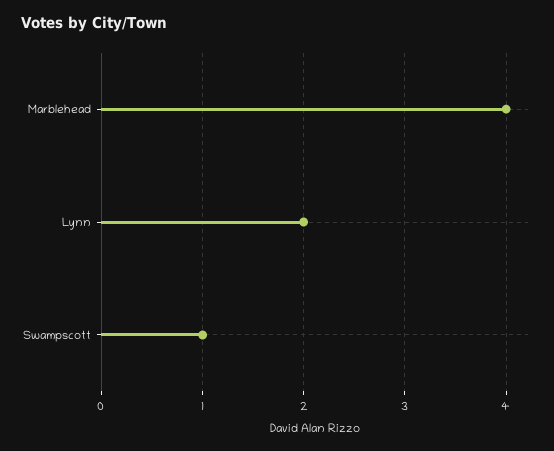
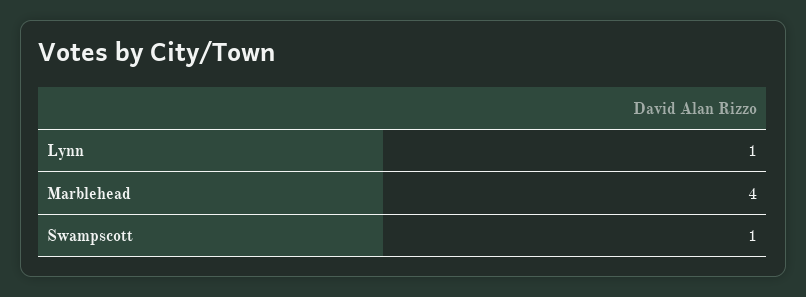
  {
    "Marblehead": 4,
-   "Lynn": 2,
+   "Lynn": 1,
    "Swampscott": 1
  }

